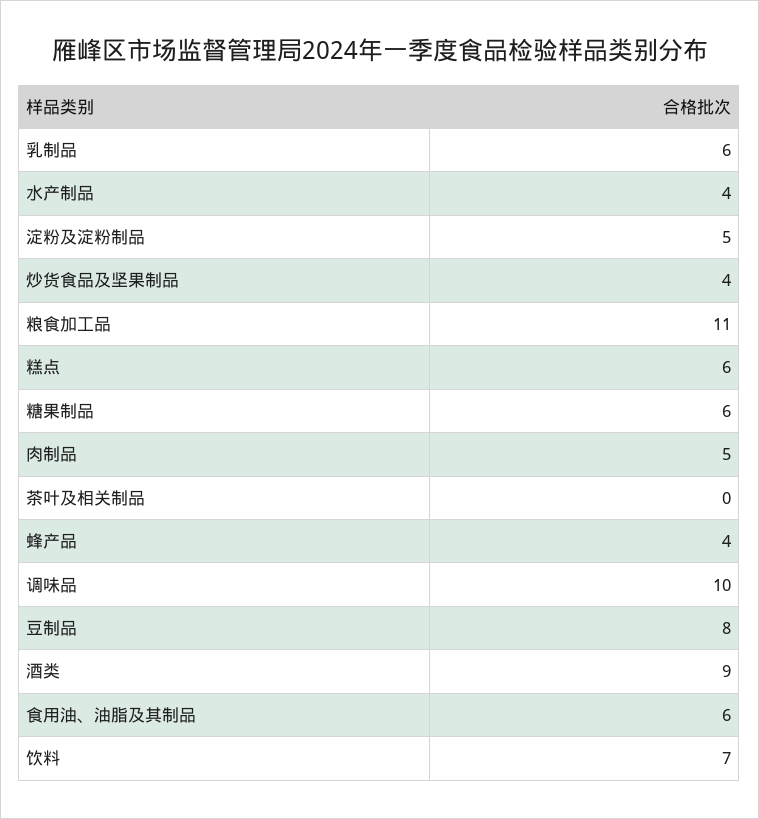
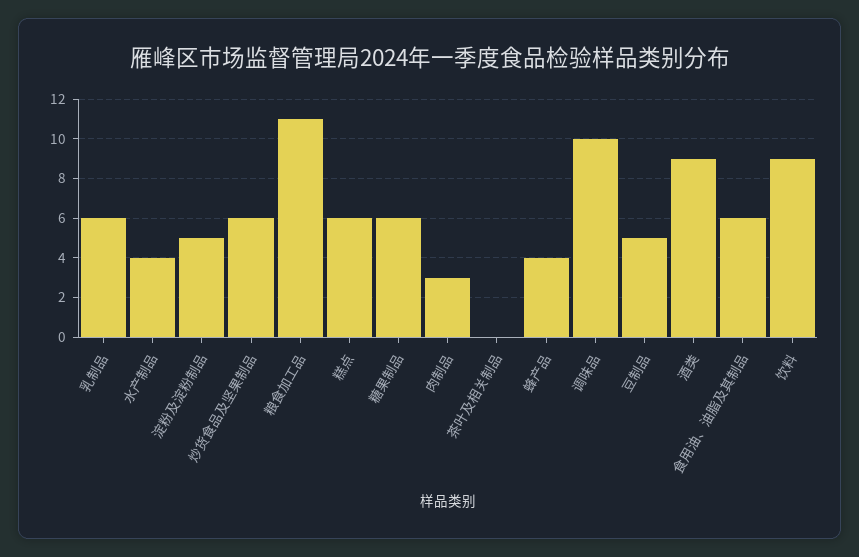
  {
    "乳制品": 6,
    "水产制品": 4,
    "淀粉及淀粉制品": 5,
-   "炒货食品及坚果制品": 4,
+   "炒货食品及坚果制品": 6,
    "粮食加工品": 11,
    "糕点": 6,
    "糖果制品": 6,
-   "肉制品": 5,
+   "肉制品": 3,
    "茶叶及相关制品": 0,
    "蜂产品": 4,
    "调味品": 10,
-   "豆制品": 8,
+   "豆制品": 5,
    "酒类": 9,
    "食用油、油脂及其制品": 6,
-   "饮料": 7
+   "饮料": 9
  }

